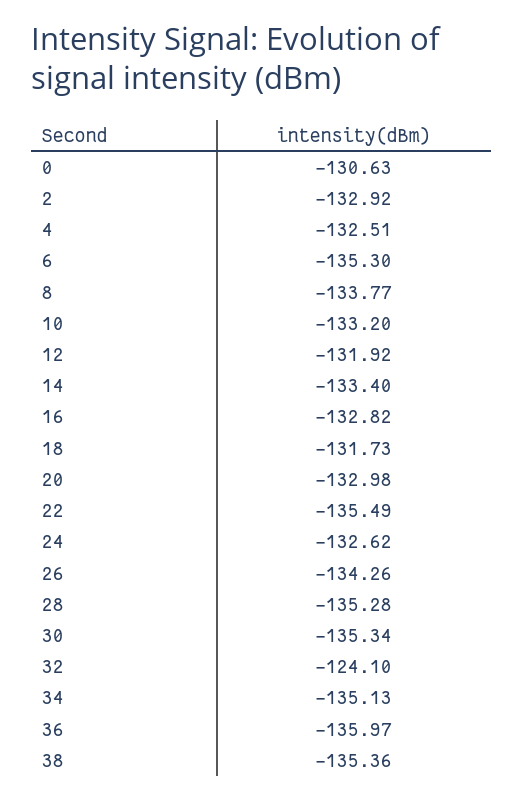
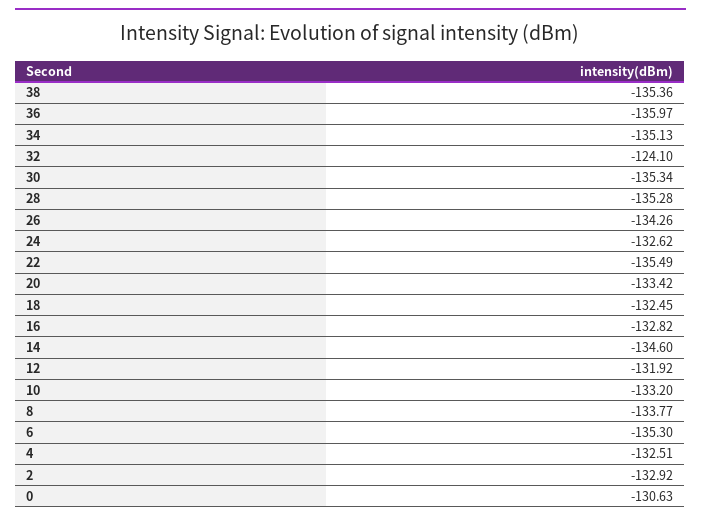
  {
    "0": -130.63,
    "2": -132.92,
    "4": -132.51,
    "6": -135.3,
    "8": -133.77,
    "10": -133.2,
    "12": -131.92,
-   "14": -133.4,
+   "14": -134.6,
    "16": -132.82,
-   "18": -131.73,
+   "18": -132.45,
-   "20": -132.98,
+   "20": -133.42,
    "22": -135.49,
    "24": -132.62,
    "26": -134.26,
    "28": -135.28,
    "30": -135.34,
    "32": -124.1,
    "34": -135.13,
    "36": -135.97,
    "38": -135.36
  }

